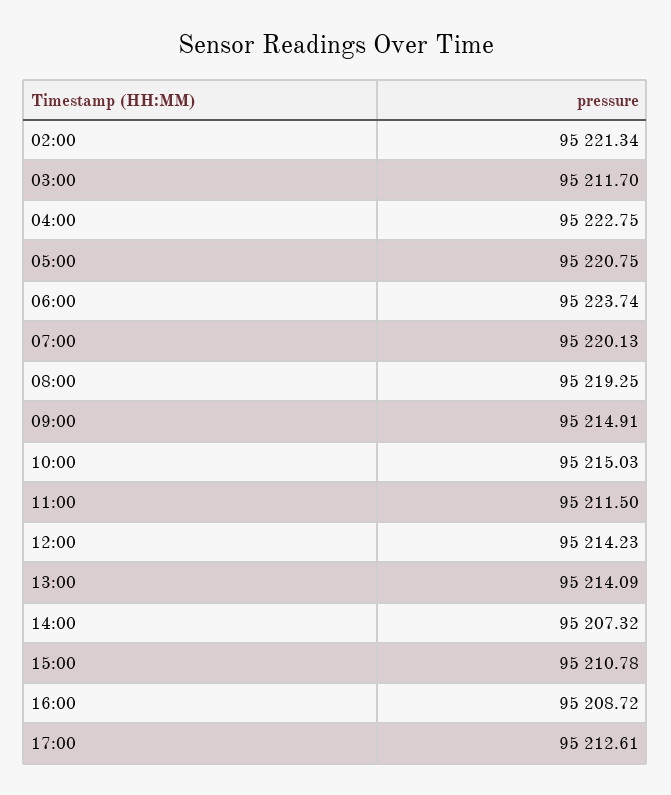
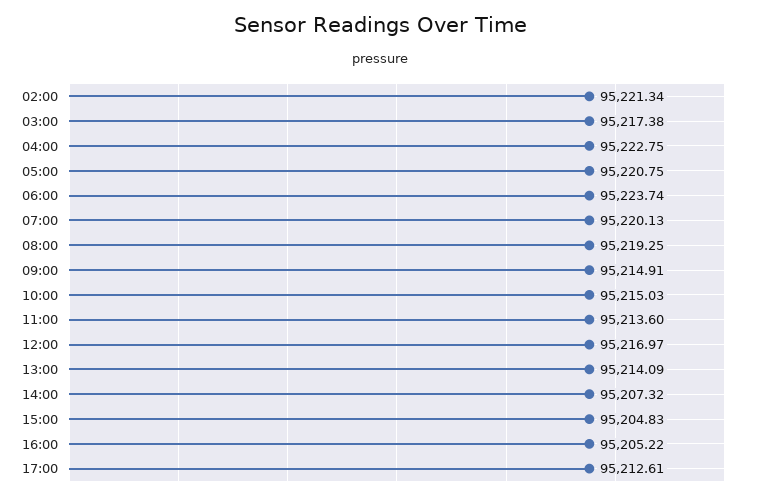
  {
    "02:00": 95221.34,
-   "03:00": 95211.7,
+   "03:00": 95217.38,
    "04:00": 95222.75,
    "05:00": 95220.75,
    "06:00": 95223.74,
    "07:00": 95220.13,
    "08:00": 95219.25,
    "09:00": 95214.91,
    "10:00": 95215.03,
-   "11:00": 95211.5,
+   "11:00": 95213.6,
-   "12:00": 95214.23,
+   "12:00": 95216.97,
    "13:00": 95214.09,
    "14:00": 95207.32,
-   "15:00": 95210.78,
+   "15:00": 95204.83,
-   "16:00": 95208.72,
+   "16:00": 95205.22,
    "17:00": 95212.61
  }

